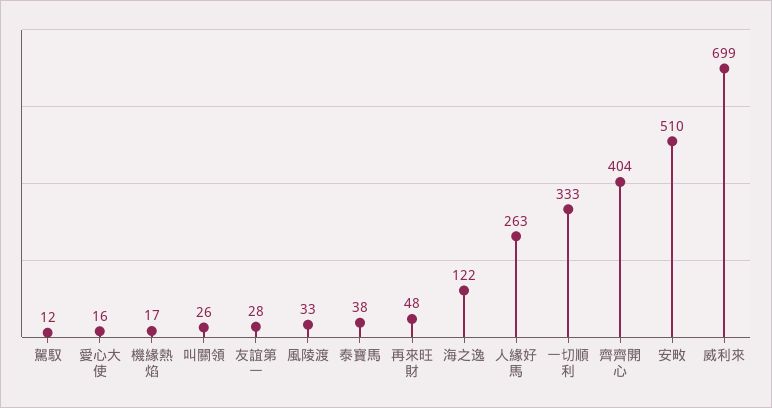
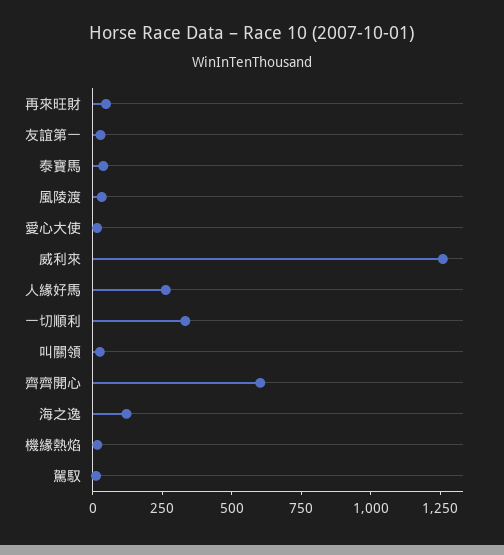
  {
    "駕馭": 12,
    "愛心大使": 16,
    "機緣熱焰": 17,
    "叫關領": 26,
    "友誼第一": 28,
    "風陵渡": 33,
    "泰寶馬": 38,
    "再來旺財": 48,
    "海之逸": 122,
    "人緣好馬": 263,
    "一切順利": 333,
-   "齊齊開心": 404,
+   "齊齊開心": 600,
-   "安畋": 510,
-   "威利來": 699
+   "威利來": 1250
  }

